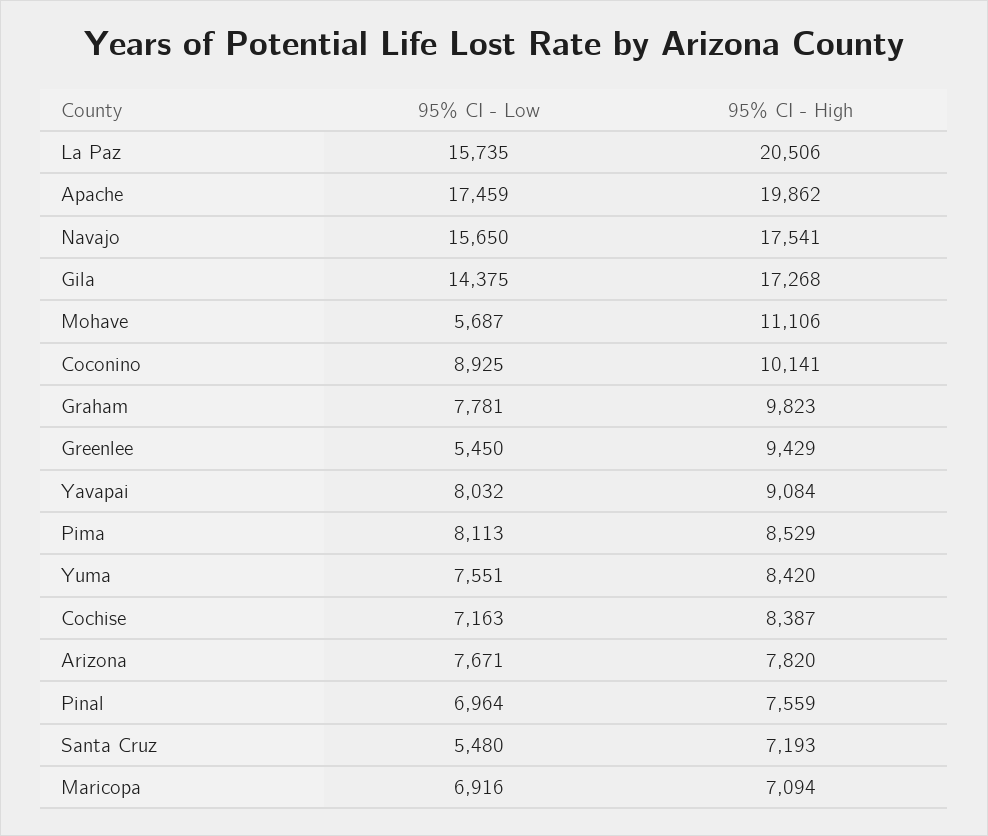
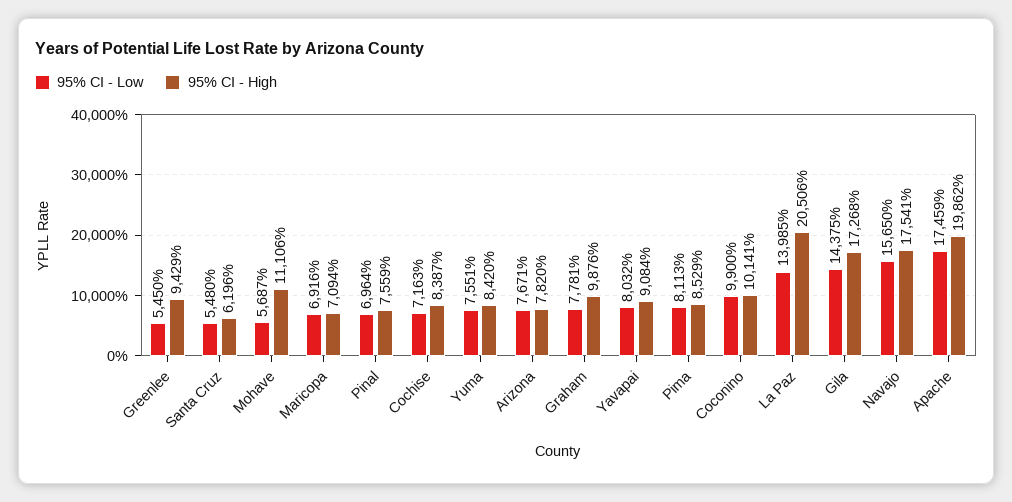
  {
    "95% CI - Low": {
-     "La Paz": 15735,
+     "La Paz": 13985,
      "Apache": 17459,
      "Navajo": 15650,
      "Gila": 14375,
      "Mohave": 5687,
-     "Coconino": 8925,
+     "Coconino": 9900,
      "Graham": 7781,
      "Greenlee": 5450,
      "Yavapai": 8032,
      "Pima": 8113,
      "Yuma": 7551,
      "Cochise": 7163,
      "Arizona": 7671,
      "Pinal": 6964,
      "Santa Cruz": 5480,
      "Maricopa": 6916
    },
    "95% CI - High": {
      "La Paz": 20506,
      "Apache": 19862,
      "Navajo": 17541,
      "Gila": 17268,
      "Mohave": 11106,
      "Coconino": 10141,
-     "Graham": 9823,
+     "Graham": 9876,
      "Greenlee": 9429,
      "Yavapai": 9084,
      "Pima": 8529,
      "Yuma": 8420,
      "Cochise": 8387,
      "Arizona": 7820,
      "Pinal": 7559,
-     "Santa Cruz": 7193,
+     "Santa Cruz": 6196,
      "Maricopa": 7094
    }
  }

